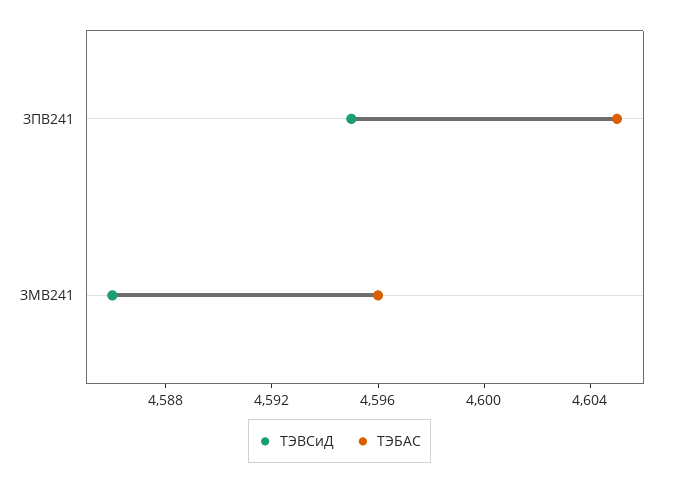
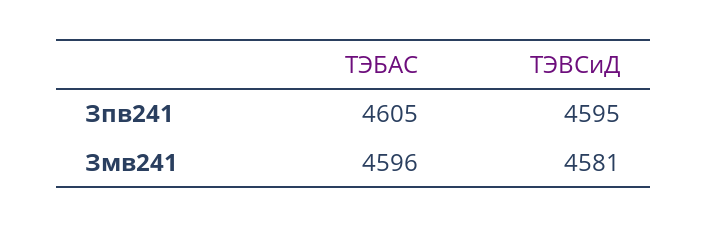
  {
    "ТЭВСиД": {
      "ЗПВ241": 4595,
-     "ЗМВ241": 4586
+     "ЗМВ241": 4581
    },
    "ТЭБАС": {
      "ЗПВ241": 4605,
      "ЗМВ241": 4596
    }
  }

